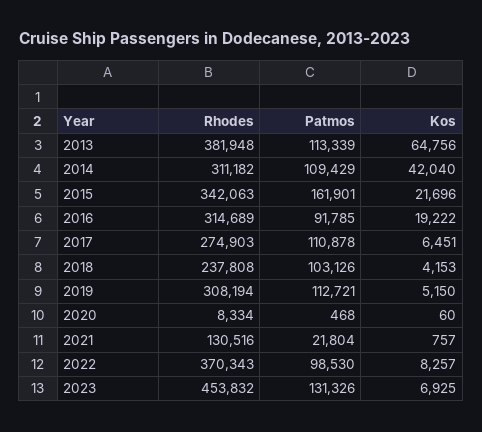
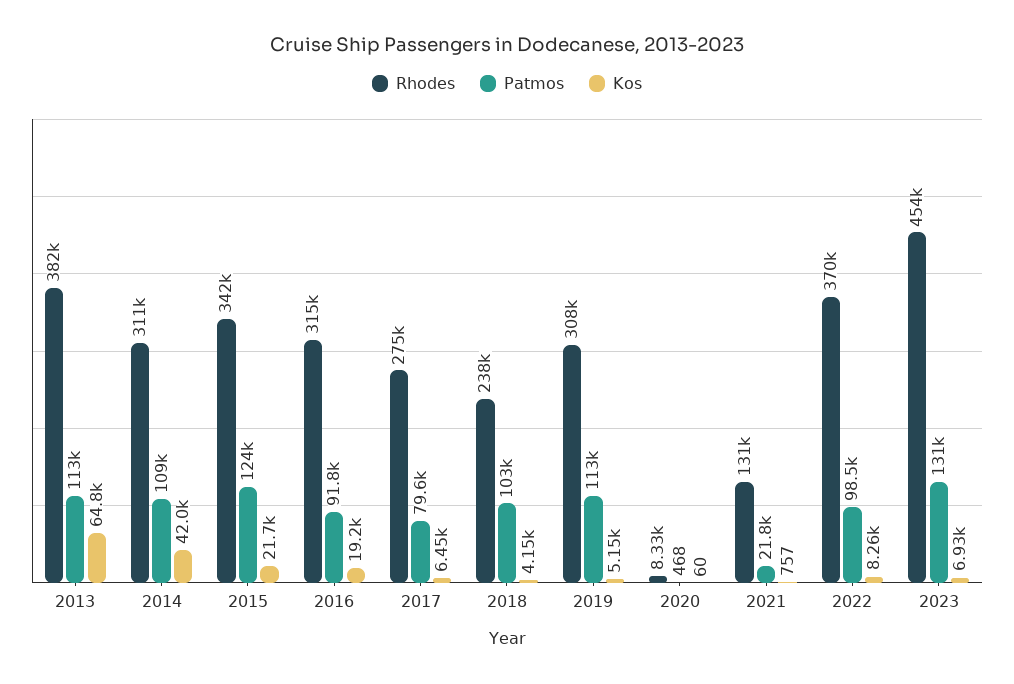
  {
    "Rhodes": {
      "2013": 381948,
      "2014": 311182,
      "2015": 342063,
      "2016": 314689,
      "2017": 274903,
      "2018": 237808,
      "2019": 308194,
      "2020": 8334,
      "2021": 130516,
      "2022": 370343,
      "2023": 453832
    },
    "Patmos": {
      "2013": 113339,
      "2014": 109429,
-     "2015": 161901,
+     "2015": 124000,
      "2016": 91785,
-     "2017": 110878,
+     "2017": 79600,
      "2018": 103126,
      "2019": 112721,
      "2020": 468,
      "2021": 21804,
      "2022": 98530,
      "2023": 131326
    },
    "Kos": {
      "2013": 64756,
      "2014": 42040,
      "2015": 21696,
      "2016": 19222,
      "2017": 6451,
      "2018": 4153,
      "2019": 5150,
      "2020": 60,
      "2021": 757,
      "2022": 8257,
      "2023": 6925
    }
  }

